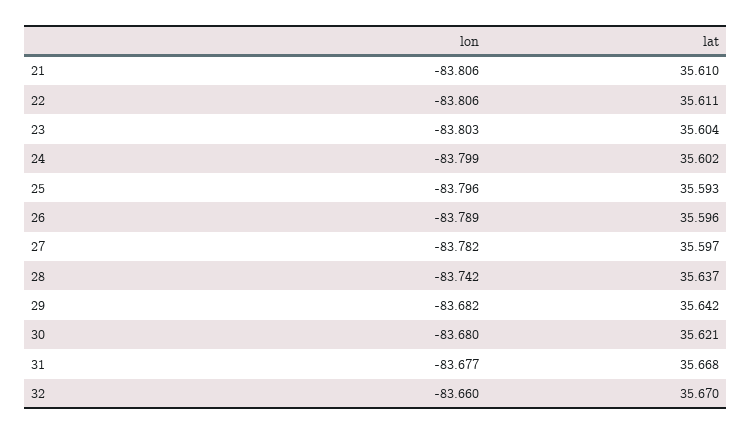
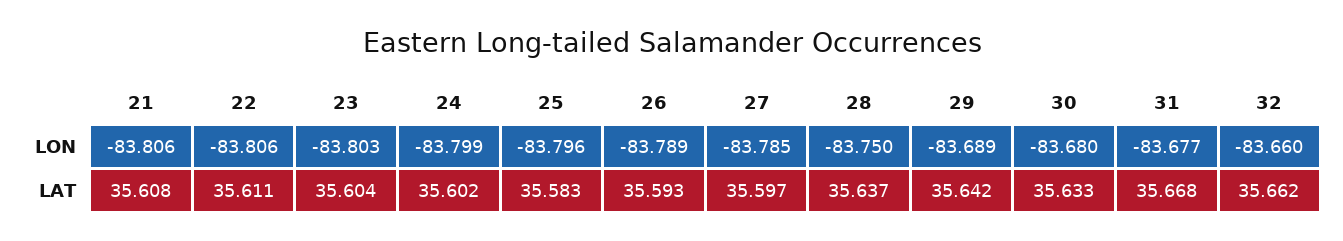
  {
    "lon": {
      "21": -83.806,
      "22": -83.806,
      "23": -83.803,
      "24": -83.799,
      "25": -83.796,
      "26": -83.789,
-     "27": -83.782,
+     "27": -83.785,
-     "28": -83.742,
+     "28": -83.75,
-     "29": -83.682,
+     "29": -83.689,
      "30": -83.68,
      "31": -83.677,
      "32": -83.66
    },
    "lat": {
-     "21": 35.61,
+     "21": 35.608,
      "22": 35.611,
      "23": 35.604,
      "24": 35.602,
-     "25": 35.593,
+     "25": 35.583,
-     "26": 35.596,
+     "26": 35.593,
      "27": 35.597,
      "28": 35.637,
      "29": 35.642,
-     "30": 35.621,
+     "30": 35.633,
      "31": 35.668,
-     "32": 35.67
+     "32": 35.662
    }
  }

